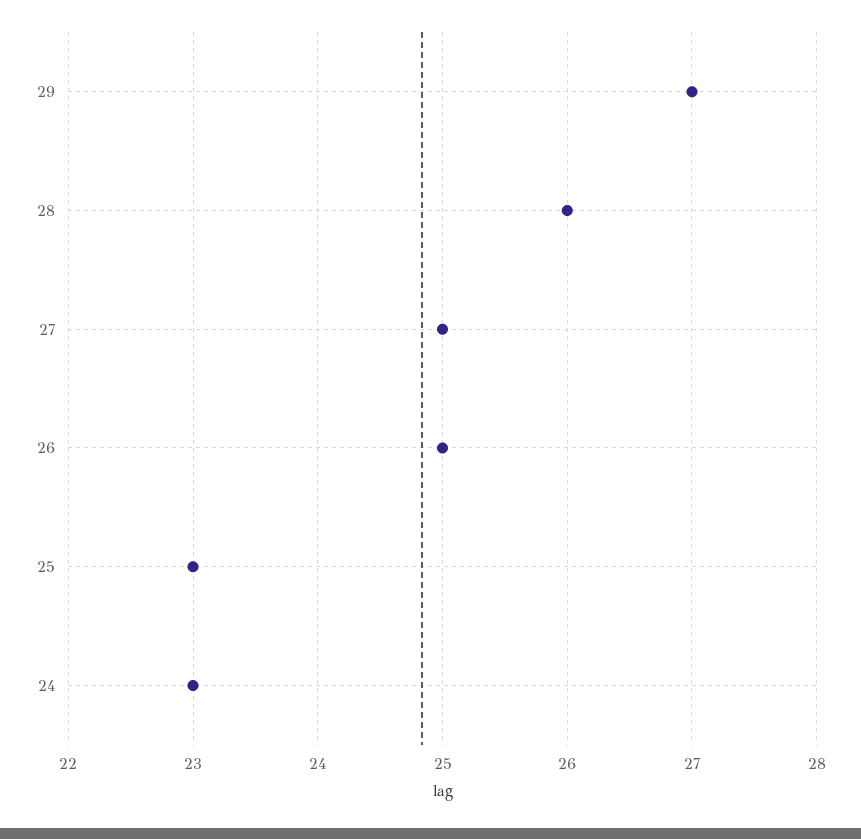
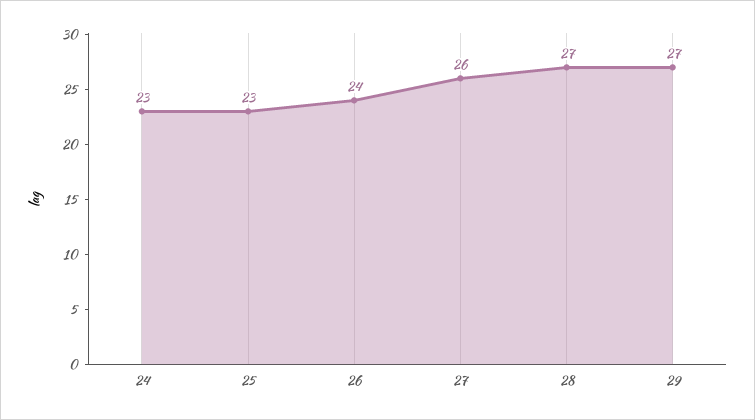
  {
    "29": 27,
-   "28": 26,
+   "28": 27,
-   "27": 25,
+   "27": 26,
-   "26": 25,
+   "26": 24,
    "25": 23,
    "24": 23
  }

